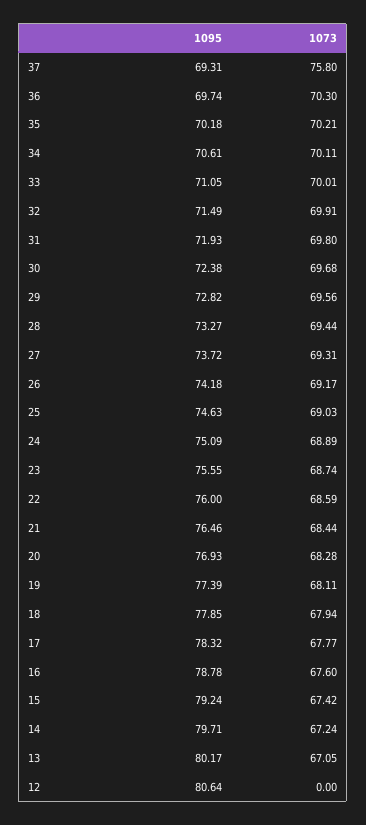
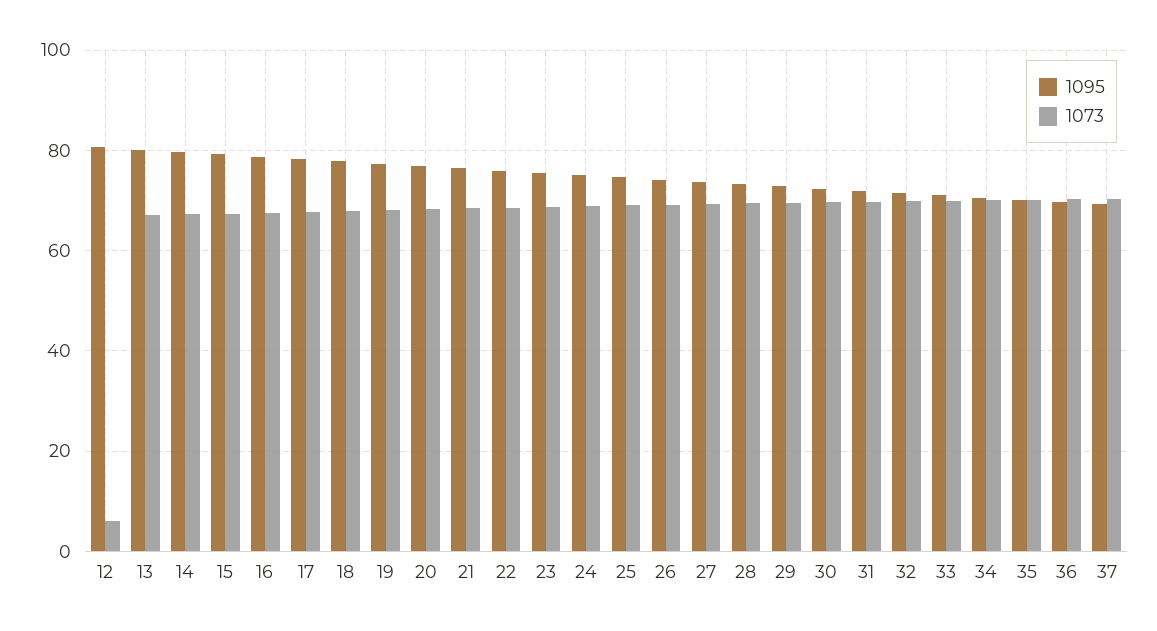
  {
    "1095": {
      "37": 69.31,
      "36": 69.74,
      "35": 70.18,
      "34": 70.61,
      "33": 71.05,
      "32": 71.49,
      "31": 71.93,
      "30": 72.38,
      "29": 72.82,
      "28": 73.27,
      "27": 73.72,
      "26": 74.18,
      "25": 74.63,
      "24": 75.09,
      "23": 75.55,
      "22": 76,
      "21": 76.46,
      "20": 76.93,
      "19": 77.39,
      "18": 77.85,
      "17": 78.32,
      "16": 78.78,
      "15": 79.24,
      "14": 79.71,
      "13": 80.17,
      "12": 80.64
    },
    "1073": {
-     "37": 75.8,
+     "37": 70,
      "36": 70.3,
      "35": 70.21,
      "34": 70.11,
      "33": 70.01,
      "32": 69.91,
      "31": 69.8,
      "30": 69.68,
      "29": 69.56,
      "28": 69.44,
      "27": 69.31,
      "26": 69.17,
      "25": 69.03,
      "24": 68.89,
      "23": 68.74,
      "22": 68.59,
      "21": 68.44,
      "20": 68.28,
      "19": 68.11,
      "18": 67.94,
      "17": 67.77,
      "16": 67.6,
      "15": 67.42,
      "14": 67.24,
      "13": 67.05,
-     "12": 0
+     "12": 6
    }
  }

